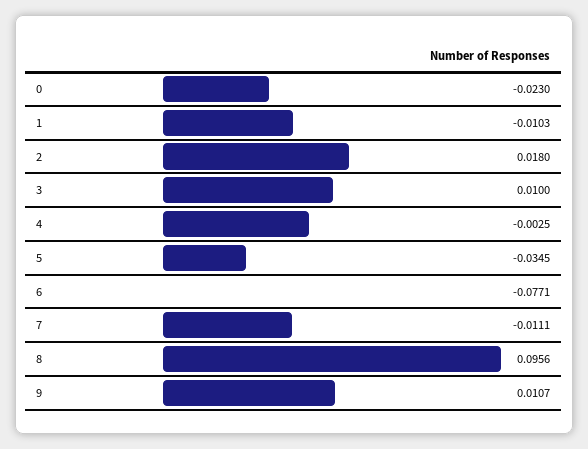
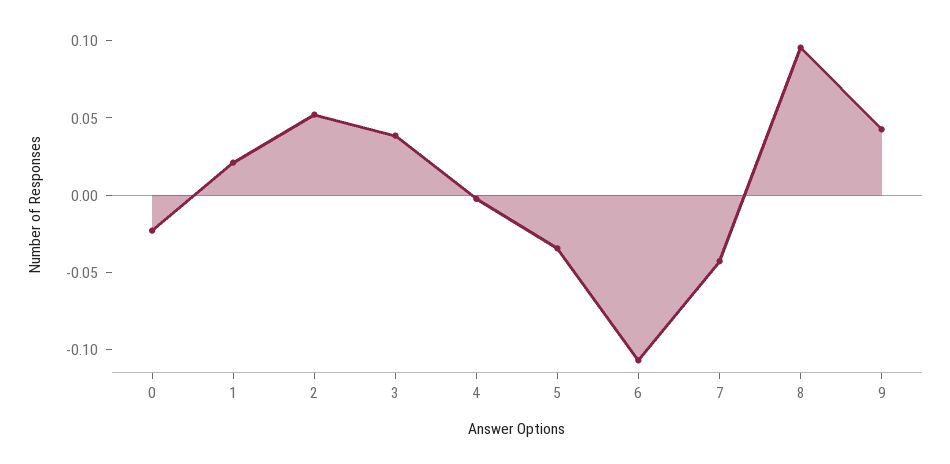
  {
    "0": -0.023,
-   "1": -0.0103,
+   "1": 0.02,
-   "2": 0.018,
+   "2": 0.05,
-   "3": 0.01,
+   "3": 0.04,
    "4": -0.0025,
    "5": -0.0345,
-   "6": -0.0771,
+   "6": -0.11,
-   "7": -0.0111,
+   "7": -0.04,
    "8": 0.0956,
-   "9": 0.0107
+   "9": 0.04
  }

